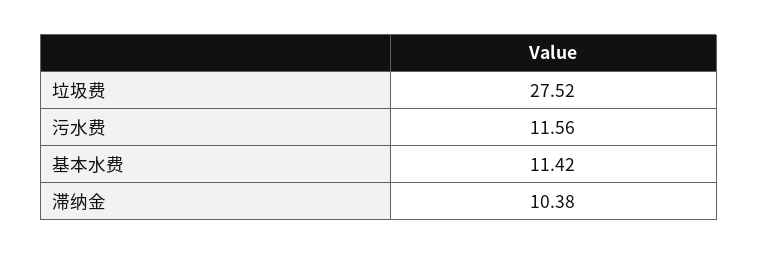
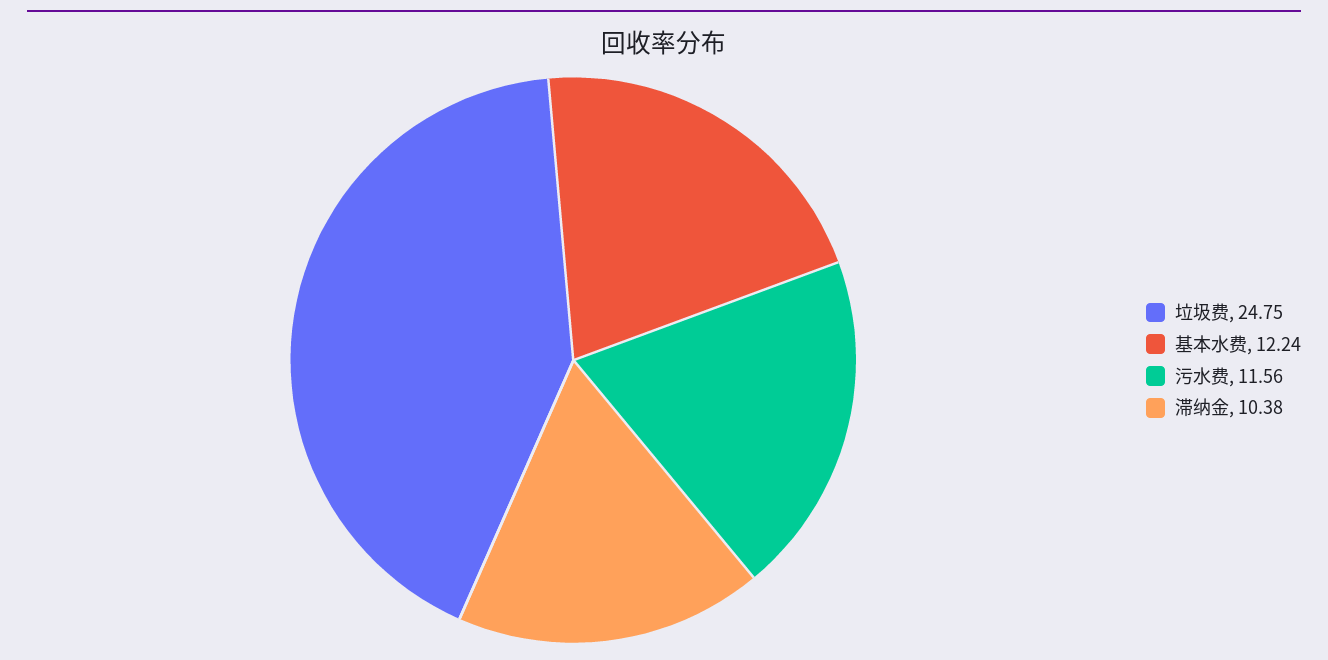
  {
-   "垃圾费": 27.52,
+   "垃圾费": 24.75,
    "污水费": 11.56,
-   "基本水费": 11.42,
+   "基本水费": 12.24,
    "滞纳金": 10.38
  }

